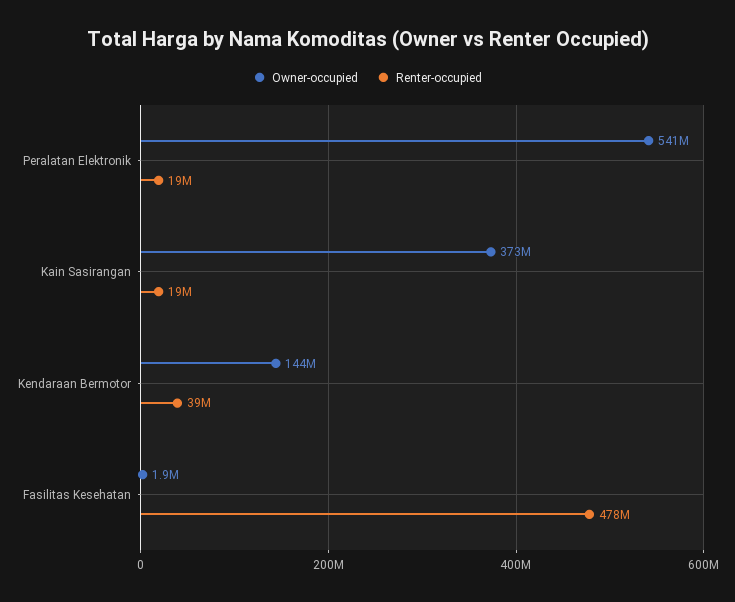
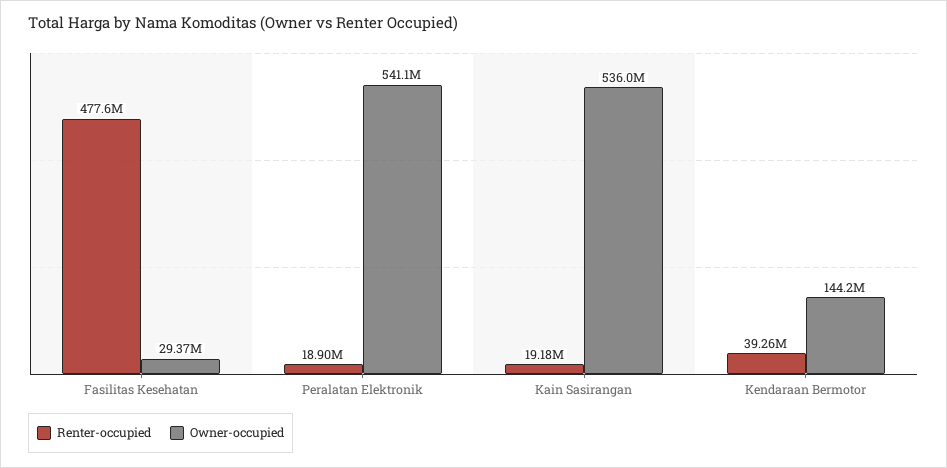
  {
    "Owner-occupied": {
      "Peralatan Elektronik": 541100000,
-     "Kain Sasirangan": 373000000,
+     "Kain Sasirangan": 536000000,
      "Kendaraan Bermotor": 144200000,
-     "Fasilitas Kesehatan": 1900000
+     "Fasilitas Kesehatan": 29370000
    },
    "Renter-occupied": {
      "Peralatan Elektronik": 18900000,
      "Kain Sasirangan": 19180000,
      "Kendaraan Bermotor": 39260000,
      "Fasilitas Kesehatan": 477600000
    }
  }

